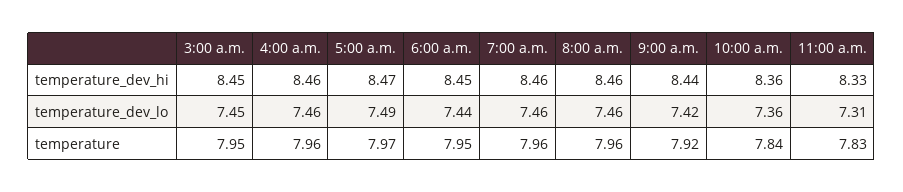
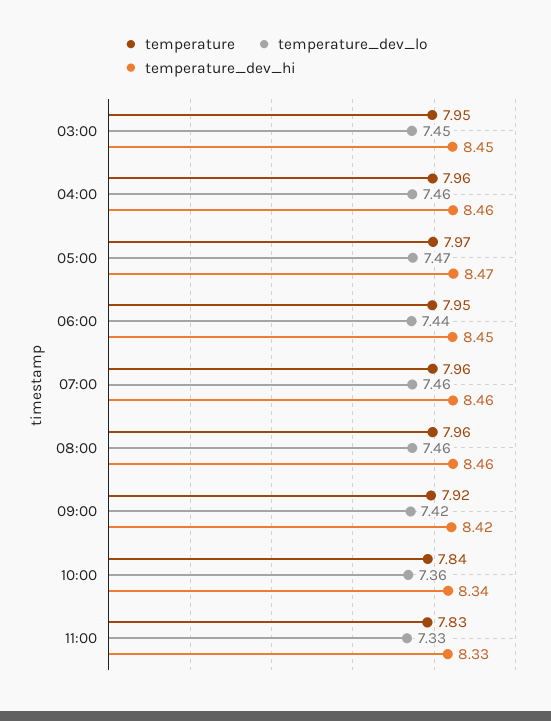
  {
    "temperature_dev_hi": {
      "3:00 a.m.": 8.45,
      "4:00 a.m.": 8.46,
      "5:00 a.m.": 8.47,
      "6:00 a.m.": 8.45,
      "7:00 a.m.": 8.46,
      "8:00 a.m.": 8.46,
-     "9:00 a.m.": 8.44,
+     "9:00 a.m.": 8.42,
-     "10:00 a.m.": 8.36,
+     "10:00 a.m.": 8.34,
      "11:00 a.m.": 8.33
    },
    "temperature_dev_lo": {
      "3:00 a.m.": 7.45,
      "4:00 a.m.": 7.46,
-     "5:00 a.m.": 7.49,
+     "5:00 a.m.": 7.47,
      "6:00 a.m.": 7.44,
      "7:00 a.m.": 7.46,
      "8:00 a.m.": 7.46,
      "9:00 a.m.": 7.42,
      "10:00 a.m.": 7.36,
-     "11:00 a.m.": 7.31
+     "11:00 a.m.": 7.33
    },
    "temperature": {
      "3:00 a.m.": 7.95,
      "4:00 a.m.": 7.96,
      "5:00 a.m.": 7.97,
      "6:00 a.m.": 7.95,
      "7:00 a.m.": 7.96,
      "8:00 a.m.": 7.96,
      "9:00 a.m.": 7.92,
      "10:00 a.m.": 7.84,
      "11:00 a.m.": 7.83
    }
  }

